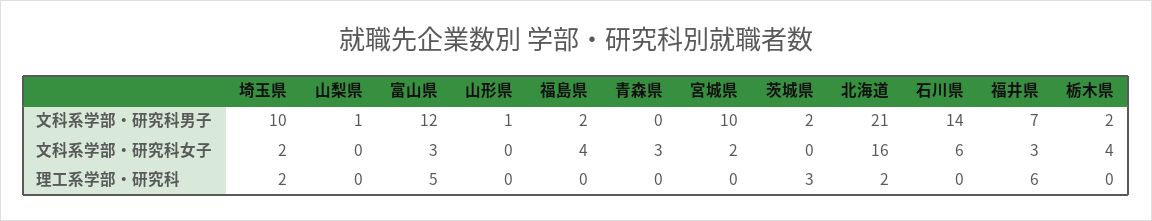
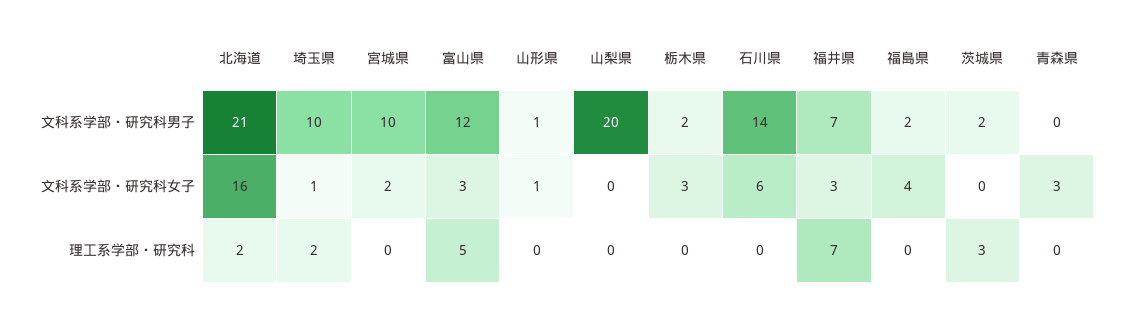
  {
    "埼玉県": {
      "文科系学部・研究科男子": 10,
-     "文科系学部・研究科女子": 2,
+     "文科系学部・研究科女子": 1,
      "理工系学部・研究科": 2
    },
    "山梨県": {
-     "文科系学部・研究科男子": 1,
+     "文科系学部・研究科男子": 20,
      "文科系学部・研究科女子": 0,
      "理工系学部・研究科": 0
    },
    "富山県": {
      "文科系学部・研究科男子": 12,
      "文科系学部・研究科女子": 3,
      "理工系学部・研究科": 5
    },
    "山形県": {
      "文科系学部・研究科男子": 1,
-     "文科系学部・研究科女子": 0,
+     "文科系学部・研究科女子": 1,
      "理工系学部・研究科": 0
    },
    "福島県": {
      "文科系学部・研究科男子": 2,
      "文科系学部・研究科女子": 4,
      "理工系学部・研究科": 0
    },
    "青森県": {
      "文科系学部・研究科男子": 0,
      "文科系学部・研究科女子": 3,
      "理工系学部・研究科": 0
    },
    "宮城県": {
      "文科系学部・研究科男子": 10,
      "文科系学部・研究科女子": 2,
      "理工系学部・研究科": 0
    },
    "茨城県": {
      "文科系学部・研究科男子": 2,
      "文科系学部・研究科女子": 0,
      "理工系学部・研究科": 3
    },
    "北海道": {
      "文科系学部・研究科男子": 21,
      "文科系学部・研究科女子": 16,
      "理工系学部・研究科": 2
    },
    "石川県": {
      "文科系学部・研究科男子": 14,
      "文科系学部・研究科女子": 6,
      "理工系学部・研究科": 0
    },
    "福井県": {
      "文科系学部・研究科男子": 7,
      "文科系学部・研究科女子": 3,
-     "理工系学部・研究科": 6
+     "理工系学部・研究科": 7
    },
    "栃木県": {
      "文科系学部・研究科男子": 2,
-     "文科系学部・研究科女子": 4,
+     "文科系学部・研究科女子": 3,
      "理工系学部・研究科": 0
    }
  }

